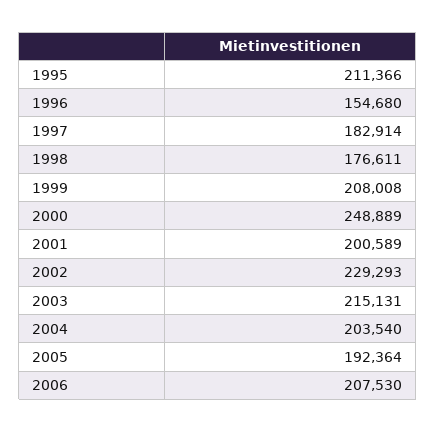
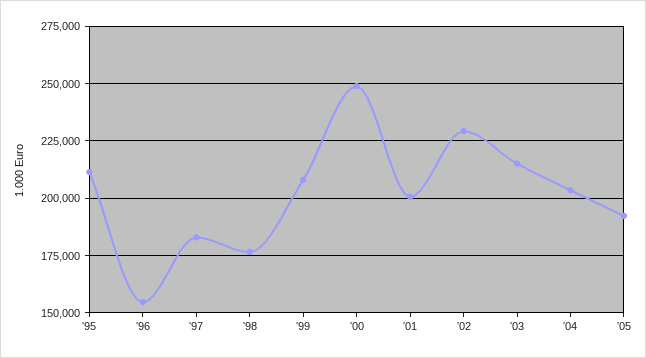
  {
    "1995": 211366,
    "1996": 154680,
    "1997": 182914,
    "1998": 176611,
    "1999": 208008,
    "2000": 248889,
    "2001": 200589,
    "2002": 229293,
    "2003": 215131,
    "2004": 203540,
-   "2005": 192364,
+   "2005": 192364
-   "2006": 207530
  }

